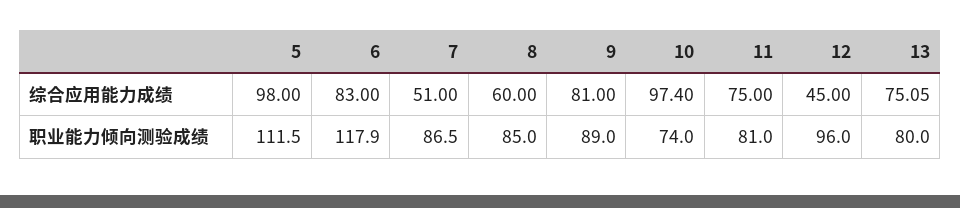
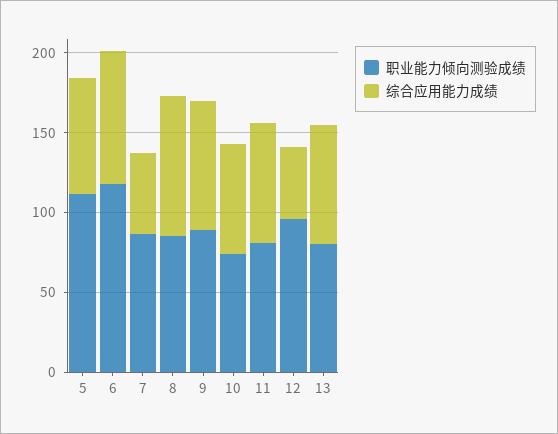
  {
    "综合应用能力成绩": {
-     "5": 98,
+     "5": 70,
      "6": 83,
      "7": 51,
-     "8": 60,
+     "8": 90,
      "9": 81,
-     "10": 97.4,
+     "10": 70,
      "11": 75,
      "12": 45,
      "13": 75.05
    },
    "职业能力倾向测验成绩": {
      "5": 111.5,
      "6": 117.9,
      "7": 86.5,
      "8": 85,
      "9": 89,
      "10": 74,
      "11": 81,
      "12": 96,
      "13": 80
    }
  }

